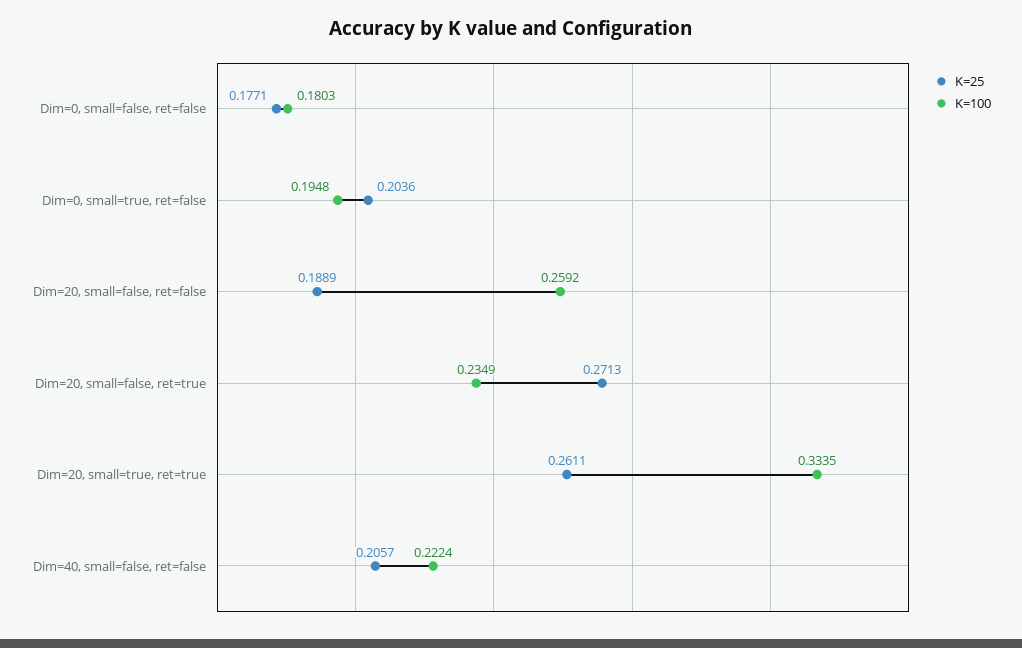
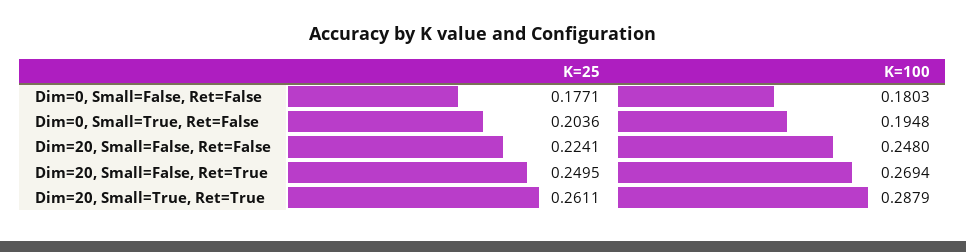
  {
    "K=25": {
      "Dim=0, small=false, ret=false": 0.1771,
      "Dim=0, small=true, ret=false": 0.2036,
-     "Dim=20, small=false, ret=false": 0.1889,
+     "Dim=20, small=false, ret=false": 0.2241,
-     "Dim=20, small=false, ret=true": 0.2713,
+     "Dim=20, small=false, ret=true": 0.2495,
-     "Dim=20, small=true, ret=true": 0.2611,
+     "Dim=20, small=true, ret=true": 0.2611
-     "Dim=40, small=false, ret=false": 0.2057
    },
    "K=100": {
      "Dim=0, small=false, ret=false": 0.1803,
      "Dim=0, small=true, ret=false": 0.1948,
-     "Dim=20, small=false, ret=false": 0.2592,
+     "Dim=20, small=false, ret=false": 0.248,
-     "Dim=20, small=false, ret=true": 0.2349,
+     "Dim=20, small=false, ret=true": 0.2694,
-     "Dim=20, small=true, ret=true": 0.3335,
+     "Dim=20, small=true, ret=true": 0.2879
-     "Dim=40, small=false, ret=false": 0.2224
    }
  }

